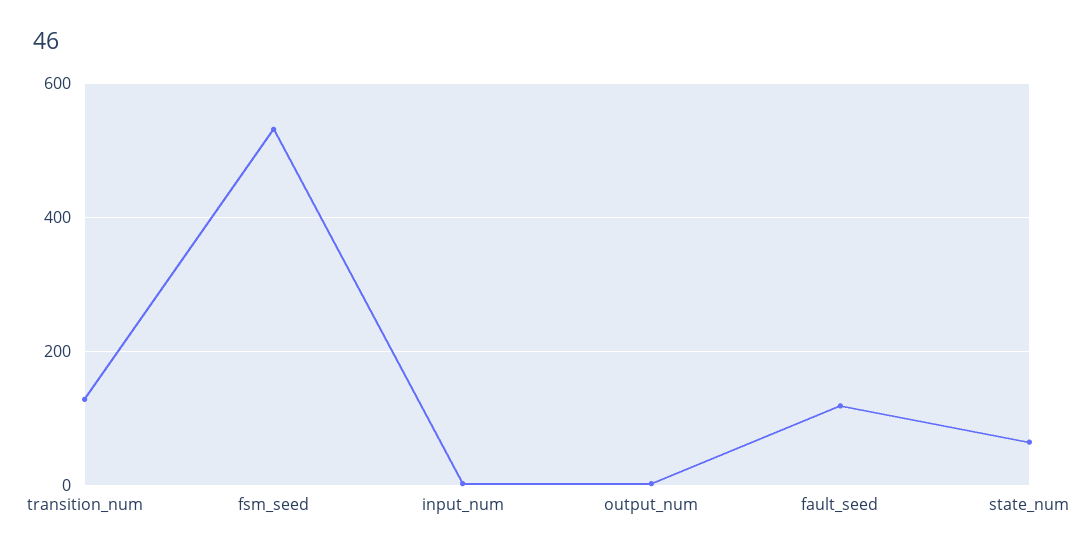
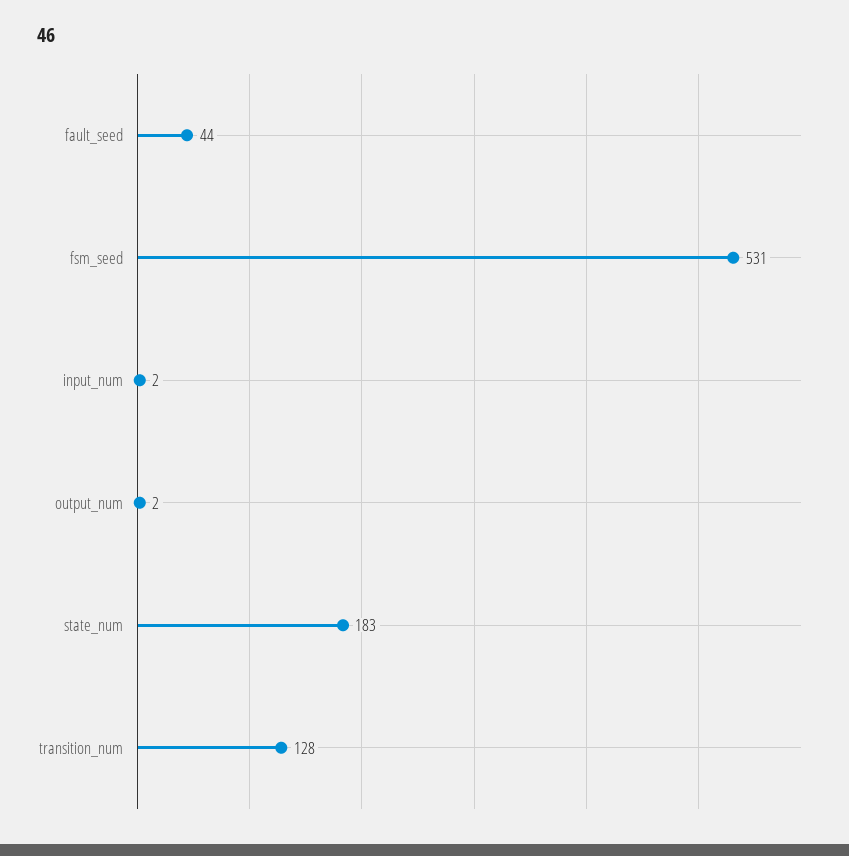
  {
    "transition_num": 128,
    "fsm_seed": 531,
    "input_num": 2,
    "output_num": 2,
-   "fault_seed": 120,
+   "fault_seed": 44,
-   "state_num": 60
+   "state_num": 183
  }

